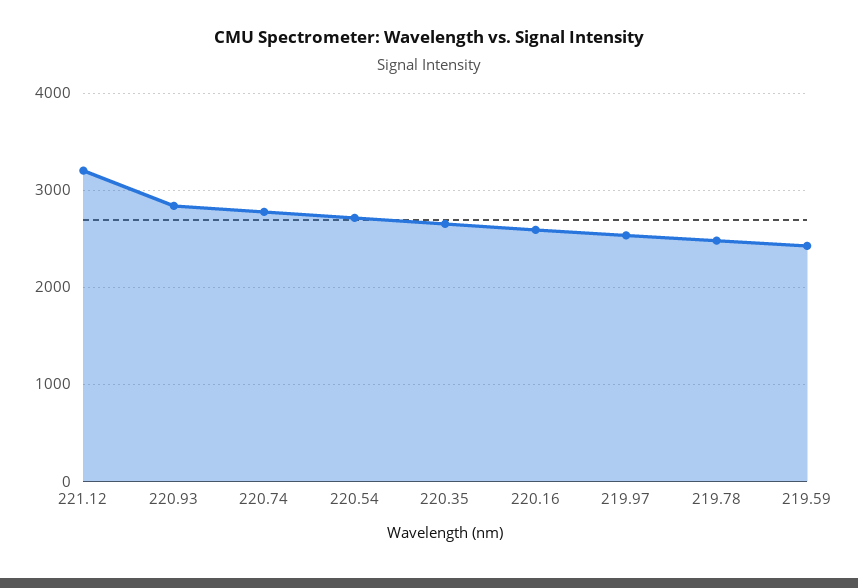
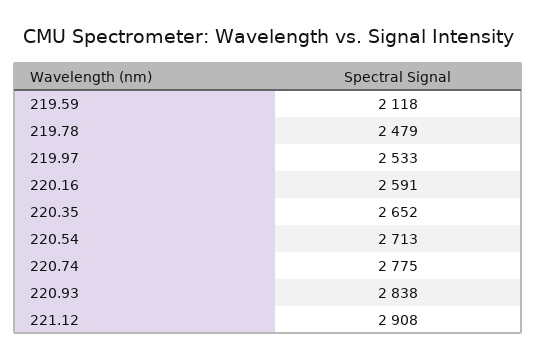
  {
-   "221.12": 3200,
+   "221.12": 2908,
    "220.93": 2838,
    "220.74": 2775,
    "220.54": 2713,
    "220.35": 2652,
    "220.16": 2591,
    "219.97": 2533,
    "219.78": 2479,
-   "219.59": 2400
+   "219.59": 2118
  }

